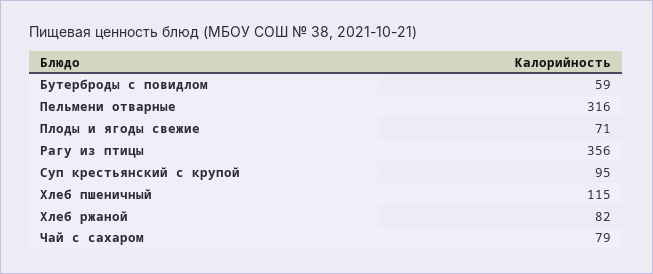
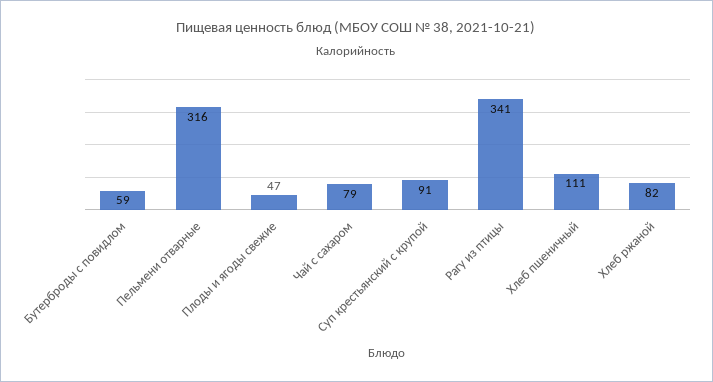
  {
    "Бутерброды с повидлом": 59,
    "Пельмени отварные": 316,
-   "Плоды и ягоды свежие": 71,
+   "Плоды и ягоды свежие": 47,
-   "Рагу из птицы": 356,
+   "Рагу из птицы": 341,
-   "Суп крестьянский с крупой": 95,
+   "Суп крестьянский с крупой": 91,
-   "Хлеб пшеничный": 115,
+   "Хлеб пшеничный": 111,
    "Хлеб ржаной": 82,
    "Чай с сахаром": 79
  }

